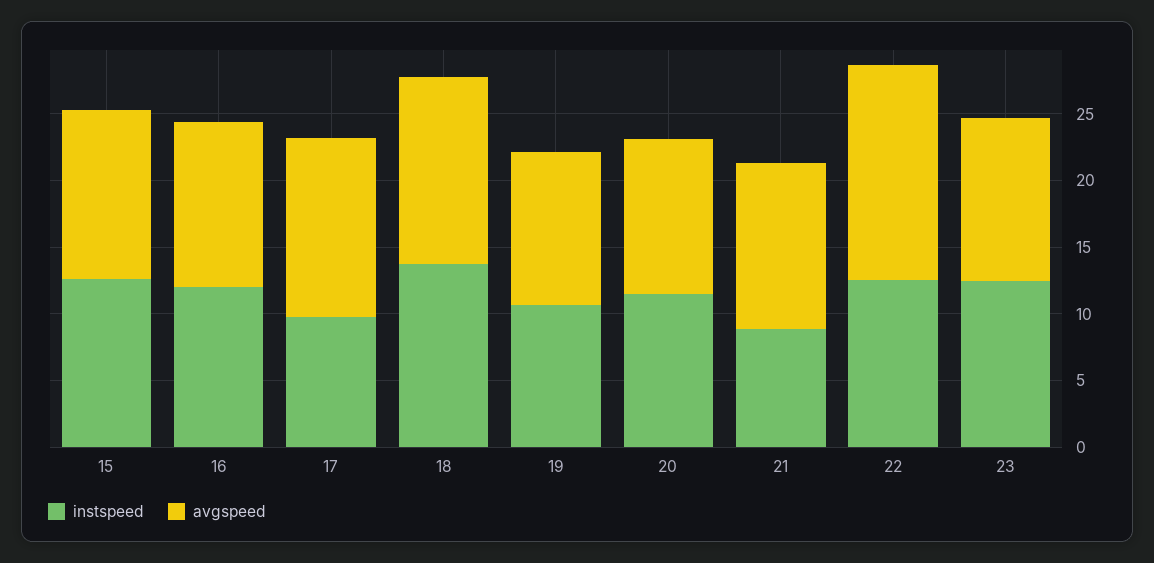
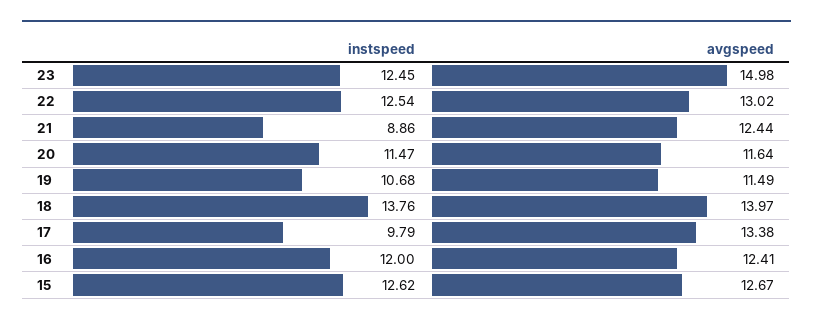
  {
    "instspeed": {
      "15": 12.62,
      "16": 12,
      "17": 9.79,
      "18": 13.76,
      "19": 10.68,
      "20": 11.47,
      "21": 8.86,
      "22": 12.54,
      "23": 12.45
    },
    "avgspeed": {
      "15": 12.67,
      "16": 12.41,
      "17": 13.38,
      "18": 13.97,
      "19": 11.49,
      "20": 11.64,
      "21": 12.44,
-     "22": 16,
+     "22": 13.02,
-     "23": 12
+     "23": 14.98
    }
  }

